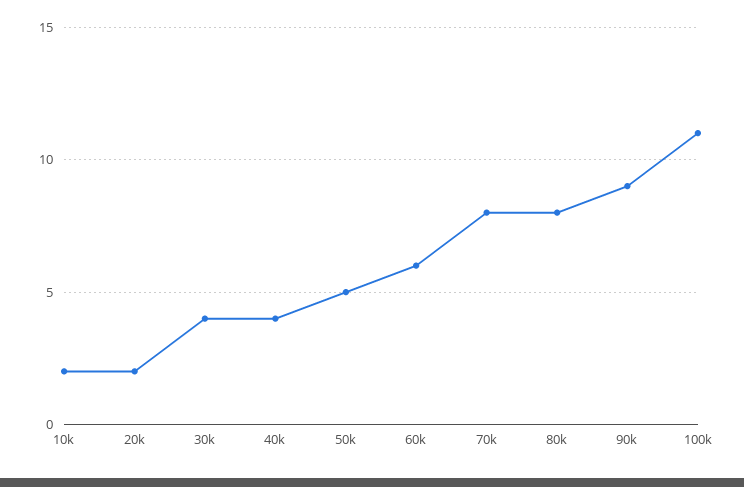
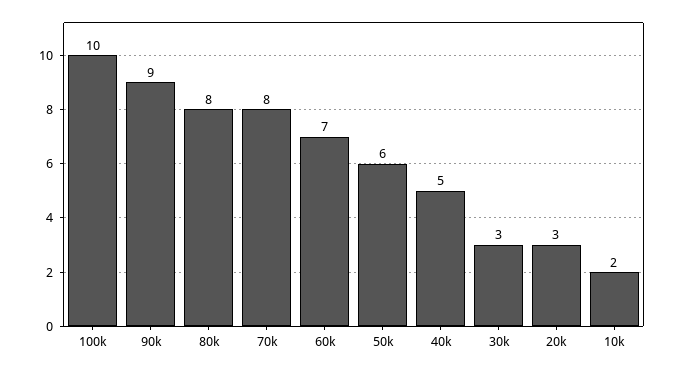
  {
    "10k": 2,
-   "20k": 2,
+   "20k": 3,
-   "30k": 4,
+   "30k": 3,
-   "40k": 4,
+   "40k": 5,
-   "50k": 5,
+   "50k": 6,
-   "60k": 6,
+   "60k": 7,
    "70k": 8,
    "80k": 8,
    "90k": 9,
-   "100k": 11
+   "100k": 10
  }

